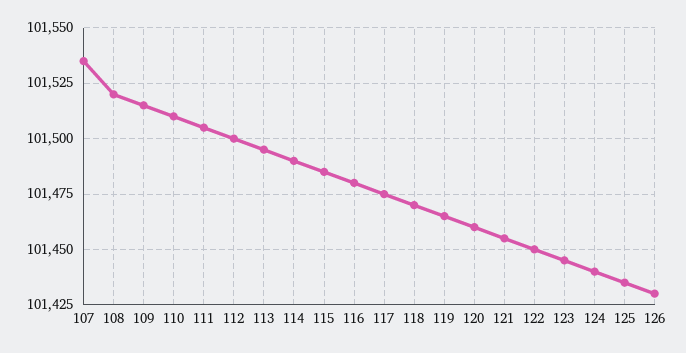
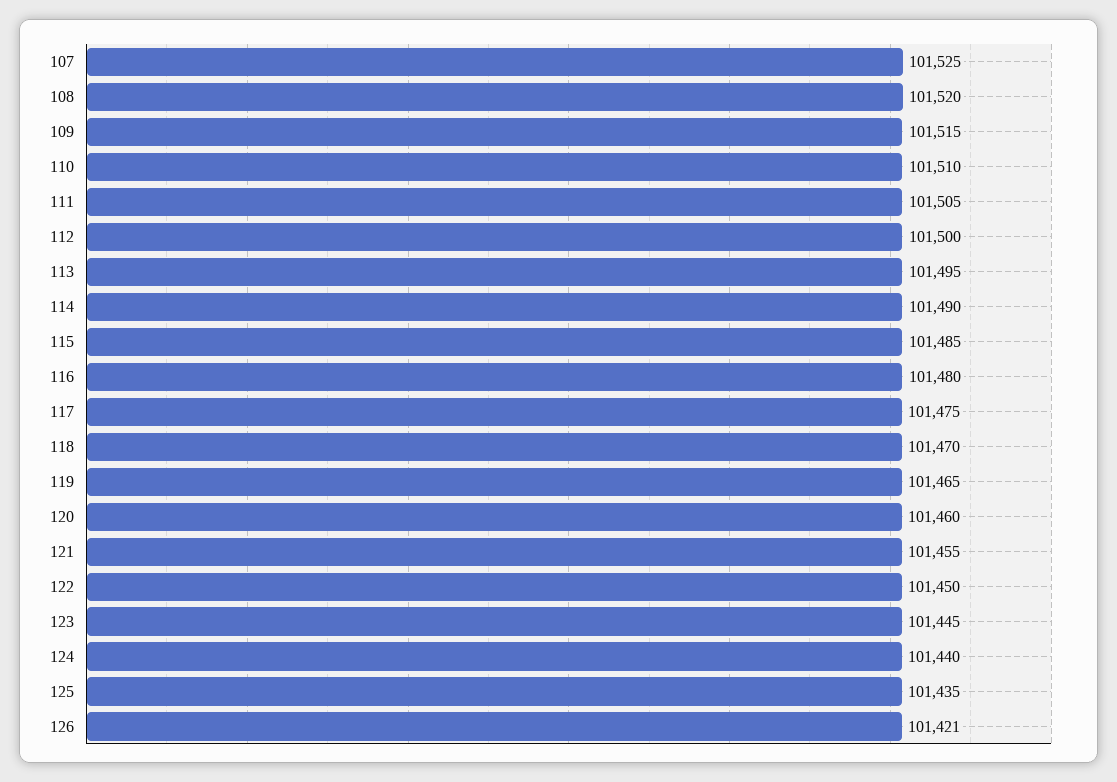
  {
-   "107": 101535,
+   "107": 101525,
    "108": 101520,
    "109": 101515,
    "110": 101510,
    "111": 101505,
    "112": 101500,
    "113": 101495,
    "114": 101490,
    "115": 101485,
    "116": 101480,
    "117": 101475,
    "118": 101470,
    "119": 101465,
    "120": 101460,
    "121": 101455,
    "122": 101450,
    "123": 101445,
    "124": 101440,
    "125": 101435,
-   "126": 101430
+   "126": 101421
  }

